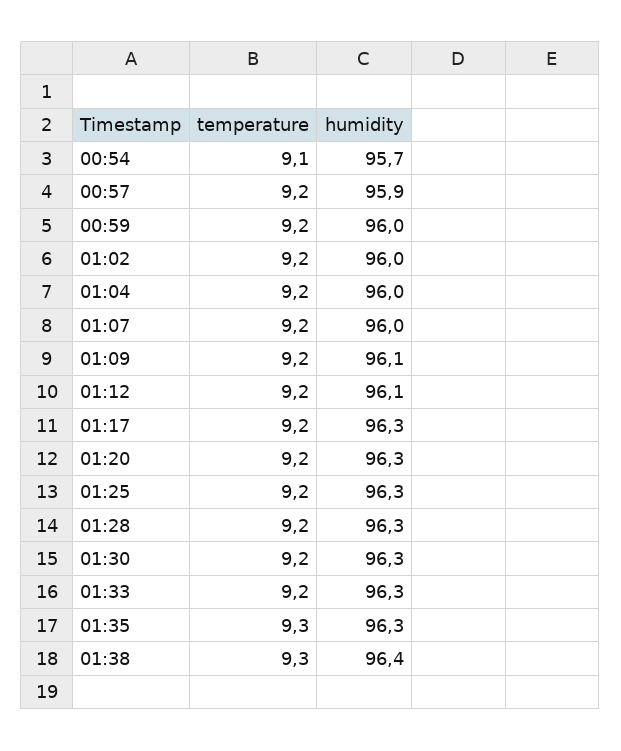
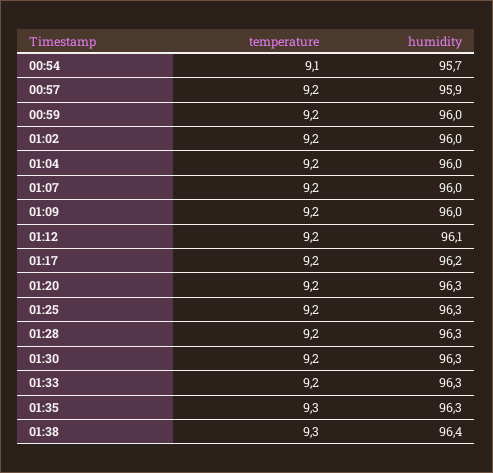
  {
    "temperature": {
      "00:54": 9.1,
      "00:57": 9.2,
      "00:59": 9.2,
      "01:02": 9.2,
      "01:04": 9.2,
      "01:07": 9.2,
      "01:09": 9.2,
      "01:12": 9.2,
      "01:17": 9.2,
      "01:20": 9.2,
      "01:25": 9.2,
      "01:28": 9.2,
      "01:30": 9.2,
      "01:33": 9.2,
      "01:35": 9.3,
      "01:38": 9.3
    },
    "humidity": {
      "00:54": 95.7,
      "00:57": 95.9,
      "00:59": 96,
      "01:02": 96,
      "01:04": 96,
      "01:07": 96,
-     "01:09": 96.1,
+     "01:09": 96,
      "01:12": 96.1,
-     "01:17": 96.3,
+     "01:17": 96.2,
      "01:20": 96.3,
      "01:25": 96.3,
      "01:28": 96.3,
      "01:30": 96.3,
      "01:33": 96.3,
      "01:35": 96.3,
      "01:38": 96.4
    }
  }

